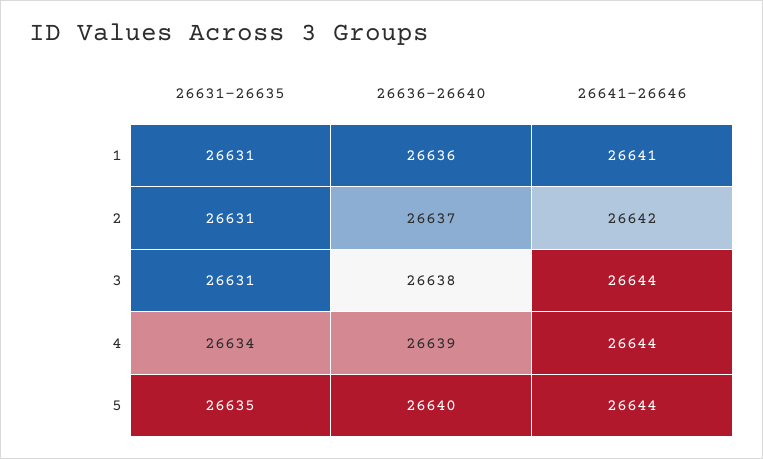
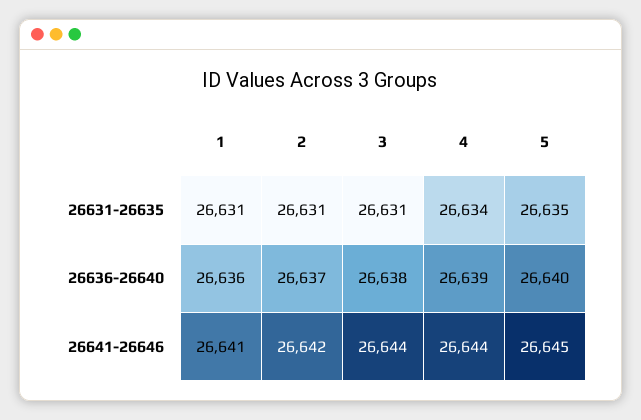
  {
    "26631-26635": {
      "1": 26631,
      "2": 26631,
      "3": 26631,
      "4": 26634,
      "5": 26635
    },
    "26636-26640": {
      "1": 26636,
      "2": 26637,
      "3": 26638,
      "4": 26639,
      "5": 26640
    },
    "26641-26646": {
      "1": 26641,
      "2": 26642,
      "3": 26644,
      "4": 26644,
-     "5": 26644
+     "5": 26645
    }
  }

